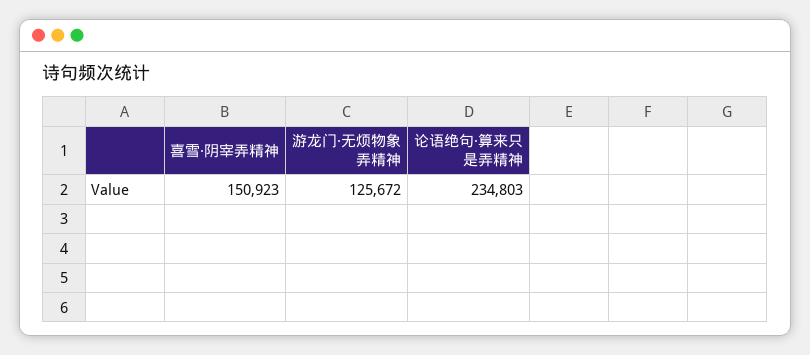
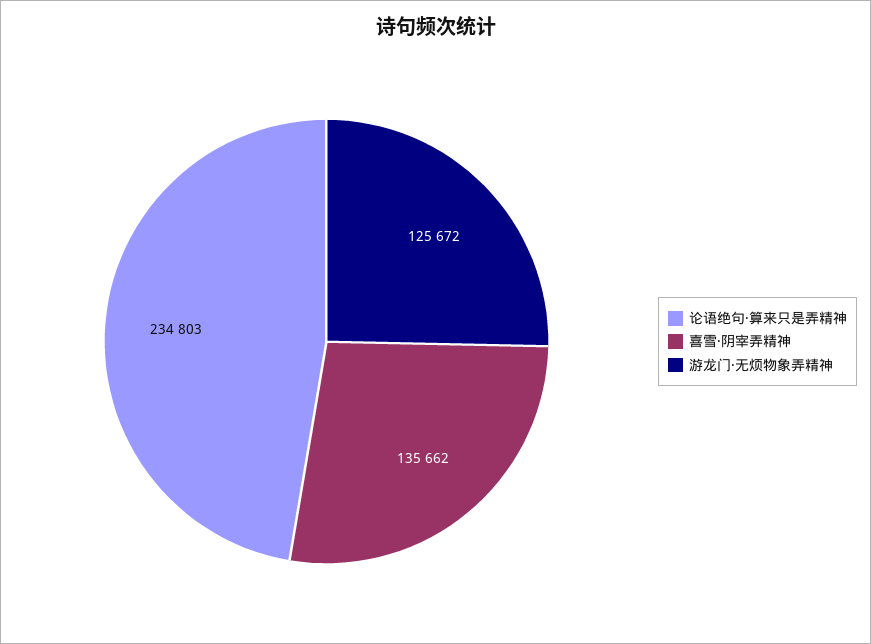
  {
-   "喜雪·阴宰弄精神": 150923,
+   "喜雪·阴宰弄精神": 135662,
    "游龙门·无烦物象弄精神": 125672,
    "论语绝句·算来只是弄精神": 234803
  }

